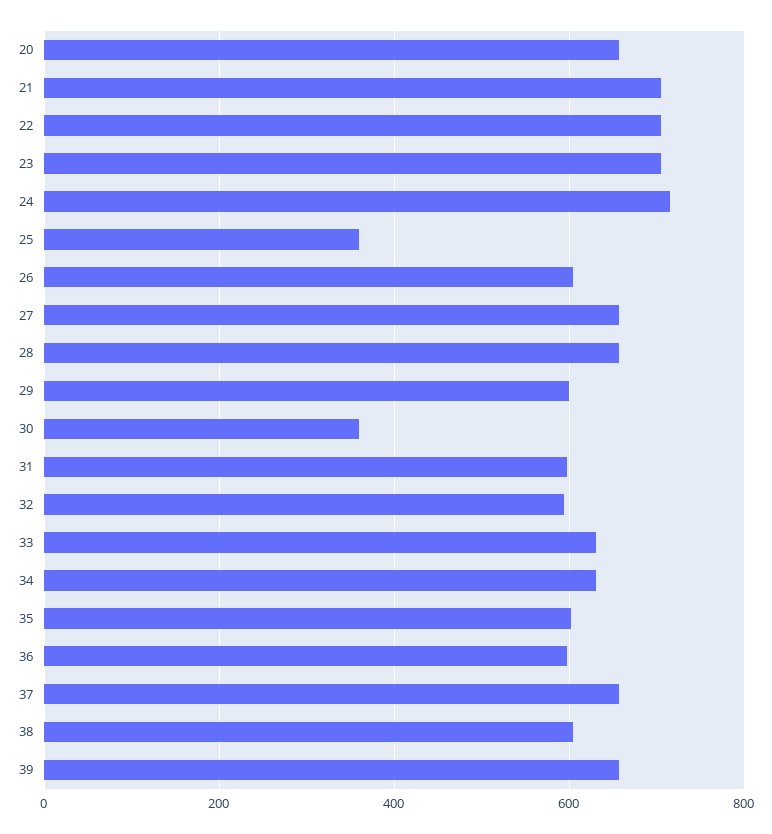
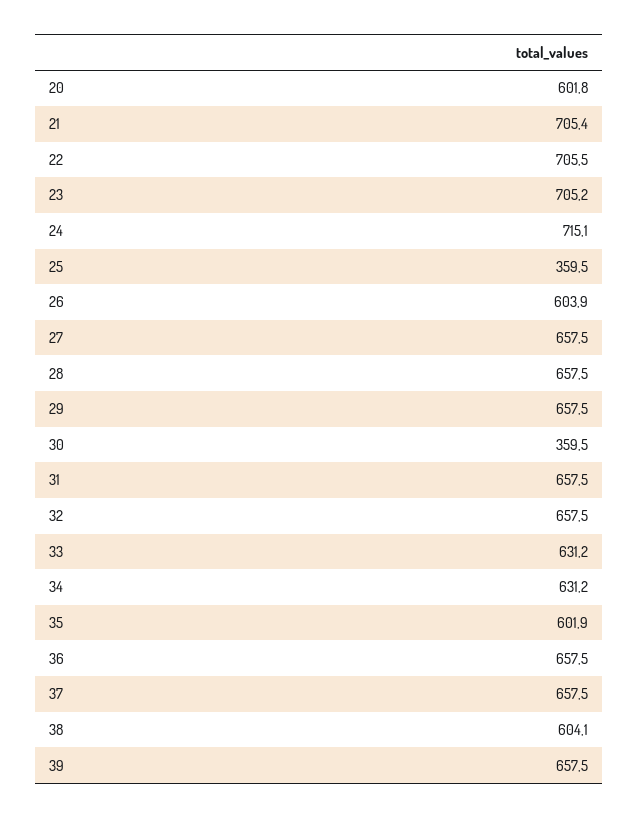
  {
-   "20": 660,
+   "20": 601.8,
    "21": 705.4,
    "22": 705.5,
    "23": 705.2,
    "24": 715.1,
    "25": 359.5,
    "26": 603.9,
    "27": 657.5,
    "28": 657.5,
-   "29": 600,
+   "29": 657.5,
    "30": 359.5,
-   "31": 600,
+   "31": 657.5,
-   "32": 600,
+   "32": 657.5,
    "33": 631.2,
    "34": 631.2,
    "35": 601.9,
-   "36": 600,
+   "36": 657.5,
    "37": 657.5,
    "38": 604.1,
    "39": 657.5
  }

